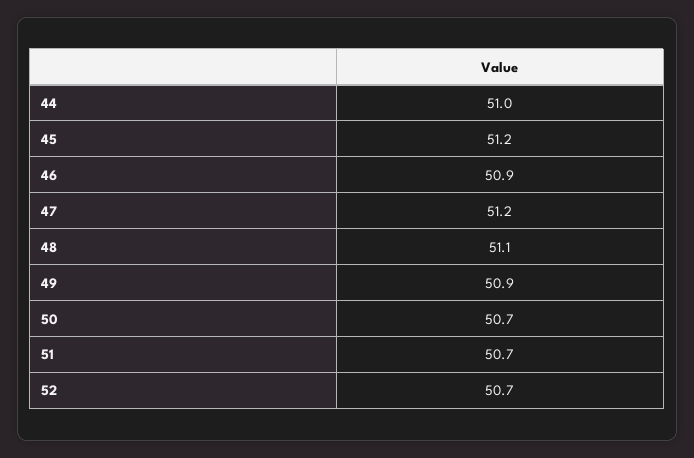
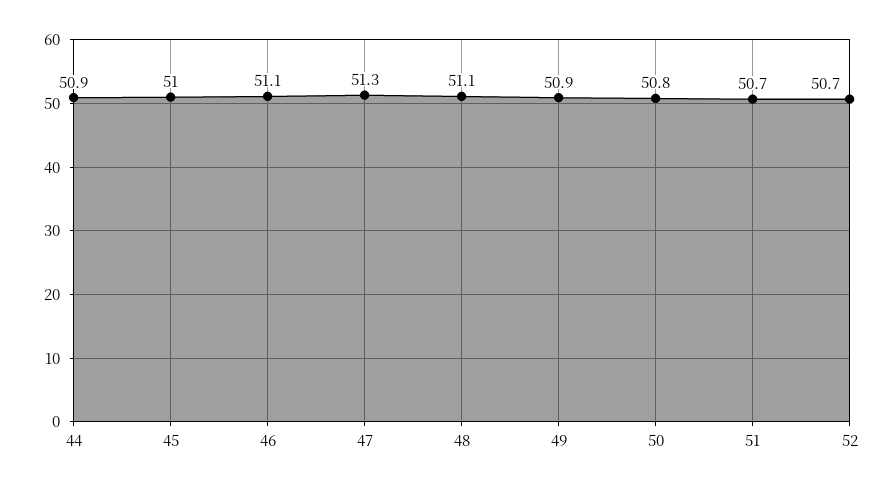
  {
-   "44": 51,
+   "44": 50.9,
-   "45": 51.2,
+   "45": 51,
-   "46": 50.9,
+   "46": 51.1,
-   "47": 51.2,
+   "47": 51.3,
    "48": 51.1,
    "49": 50.9,
-   "50": 50.7,
+   "50": 50.8,
    "51": 50.7,
    "52": 50.7
  }

